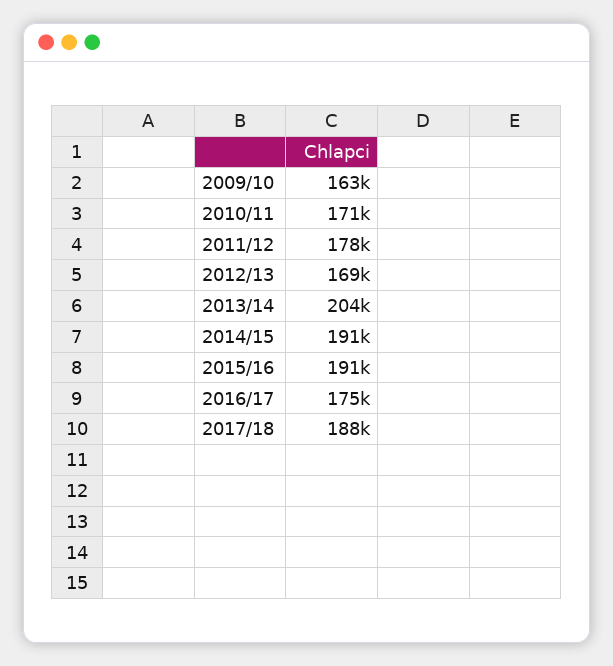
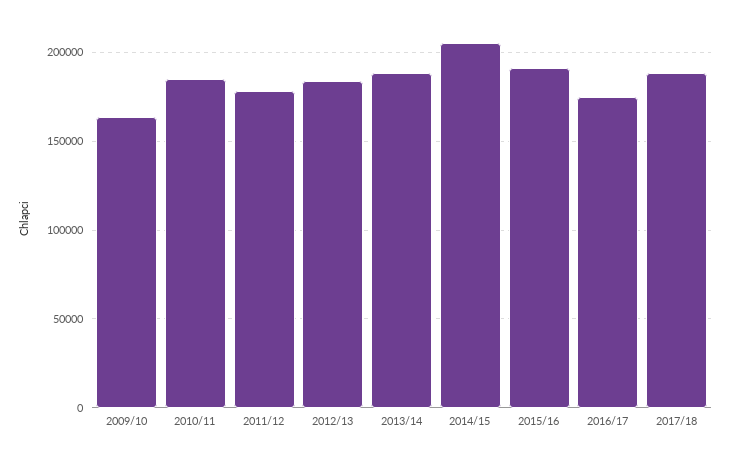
  {
    "2009/10": 163000,
-   "2010/11": 171000,
+   "2010/11": 185000,
    "2011/12": 178000,
-   "2012/13": 169000,
+   "2012/13": 185000,
-   "2013/14": 204000,
+   "2013/14": 190000,
-   "2014/15": 191000,
+   "2014/15": 205000,
    "2015/16": 191000,
    "2016/17": 175000,
    "2017/18": 188000
  }

